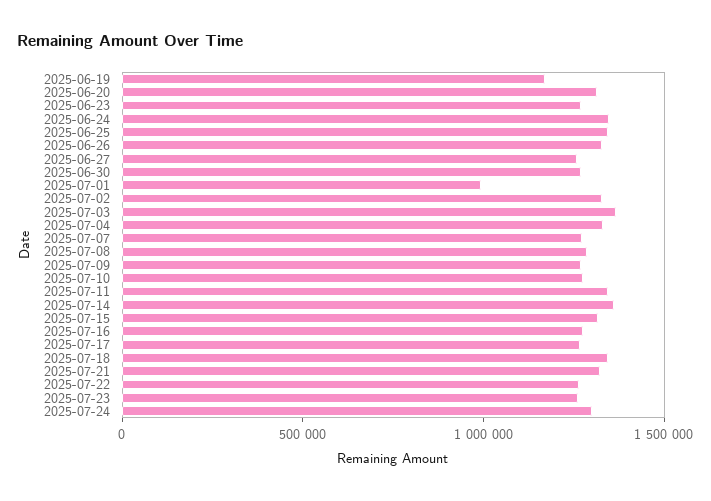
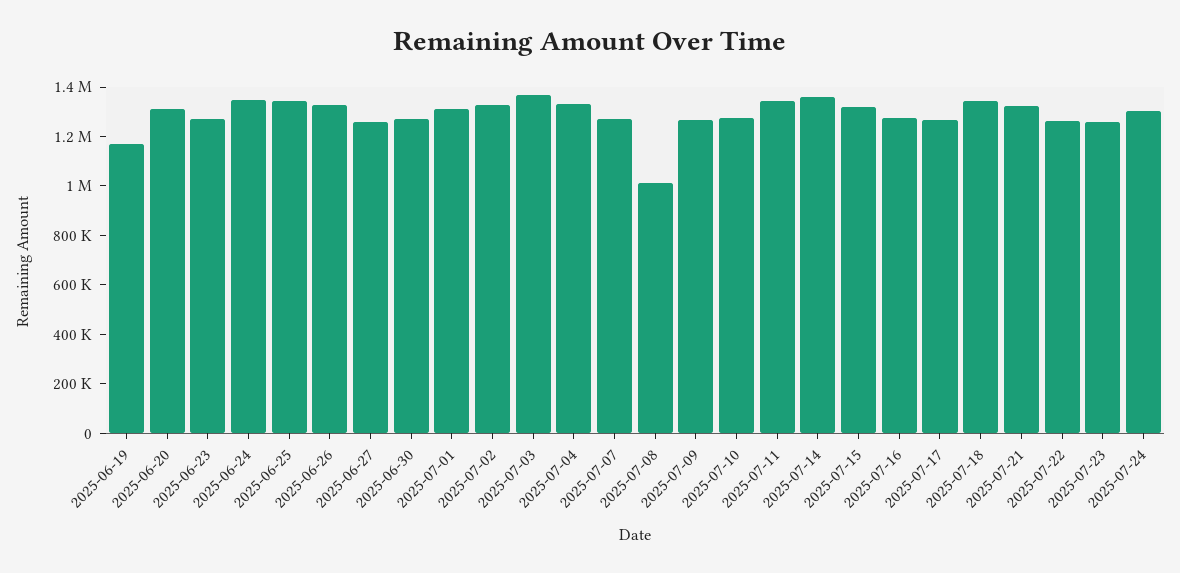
  {
    "2025-06-19": 1150000,
    "2025-06-20": 1300000,
    "2025-06-23": 1250000,
    "2025-06-24": 1350000,
    "2025-06-25": 1350000,
    "2025-06-26": 1350000,
    "2025-06-27": 1250000,
    "2025-06-30": 1250000,
-   "2025-07-01": 1000000,
+   "2025-07-01": 1300000,
    "2025-07-02": 1350000,
    "2025-07-03": 1350000,
    "2025-07-04": 1350000,
    "2025-07-07": 1250000,
-   "2025-07-08": 1300000,
+   "2025-07-08": 1000000,
    "2025-07-09": 1250000,
    "2025-07-10": 1250000,
    "2025-07-11": 1350000,
    "2025-07-14": 1350000,
    "2025-07-15": 1300000,
    "2025-07-16": 1300000,
    "2025-07-17": 1250000,
    "2025-07-18": 1350000,
    "2025-07-21": 1300000,
    "2025-07-22": 1250000,
    "2025-07-23": 1250000,
    "2025-07-24": 1300000
  }

